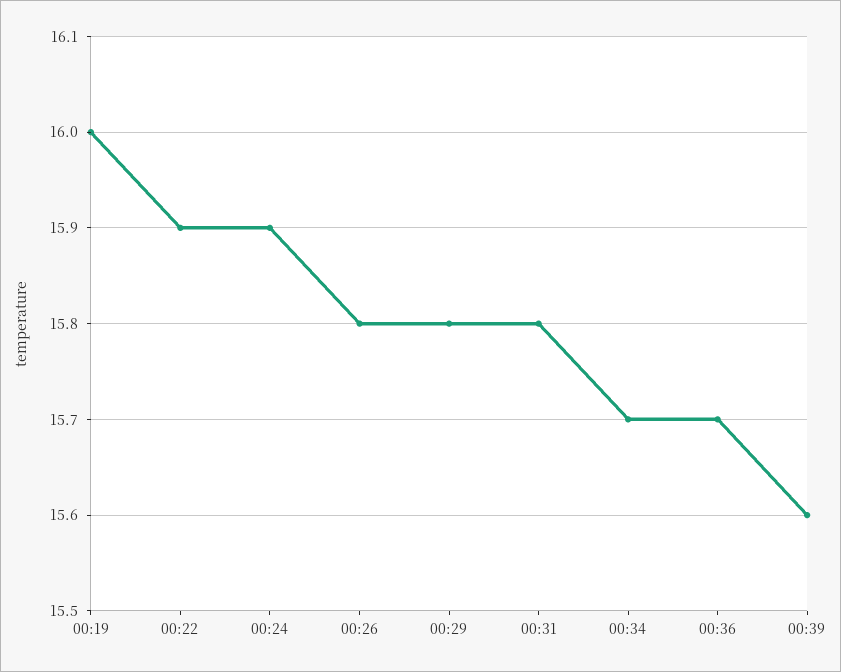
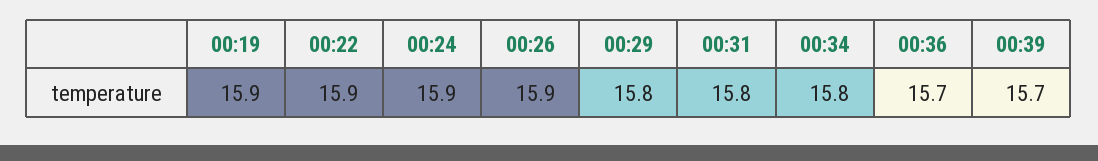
  {
-   "00:19": 16,
+   "00:19": 15.9,
    "00:22": 15.9,
    "00:24": 15.9,
-   "00:26": 15.8,
+   "00:26": 15.9,
    "00:29": 15.8,
    "00:31": 15.8,
-   "00:34": 15.7,
+   "00:34": 15.8,
    "00:36": 15.7,
-   "00:39": 15.6
+   "00:39": 15.7
  }

